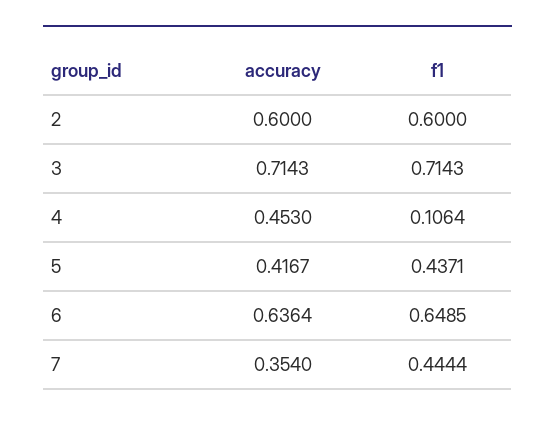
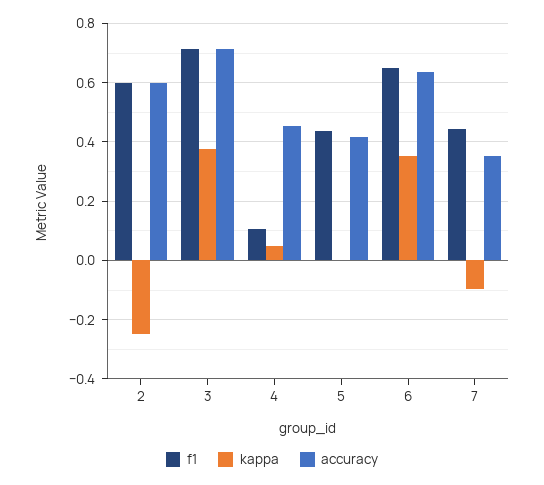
  {
    "accuracy": {
      "2": 0.6,
      "3": 0.7143,
      "4": 0.453,
      "5": 0.4167,
      "6": 0.6364,
      "7": 0.354
    },
    "f1": {
      "2": 0.6,
      "3": 0.7143,
      "4": 0.1064,
      "5": 0.4371,
      "6": 0.6485,
      "7": 0.4444
-   }
+   },
+   "kappa": {
+     "2": -0.25,
+     "3": 0.375,
+     "4": 0.05,
+     "5": 0,
+     "6": 0.35,
+     "7": -0.1
+   }
  }

